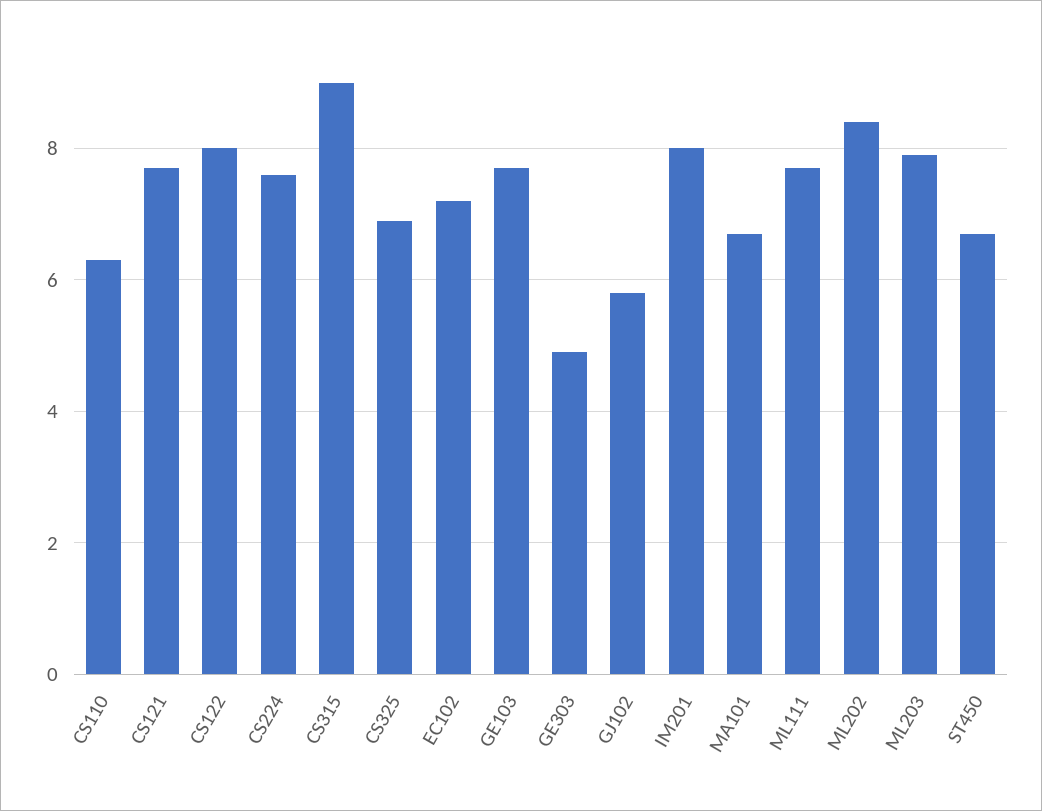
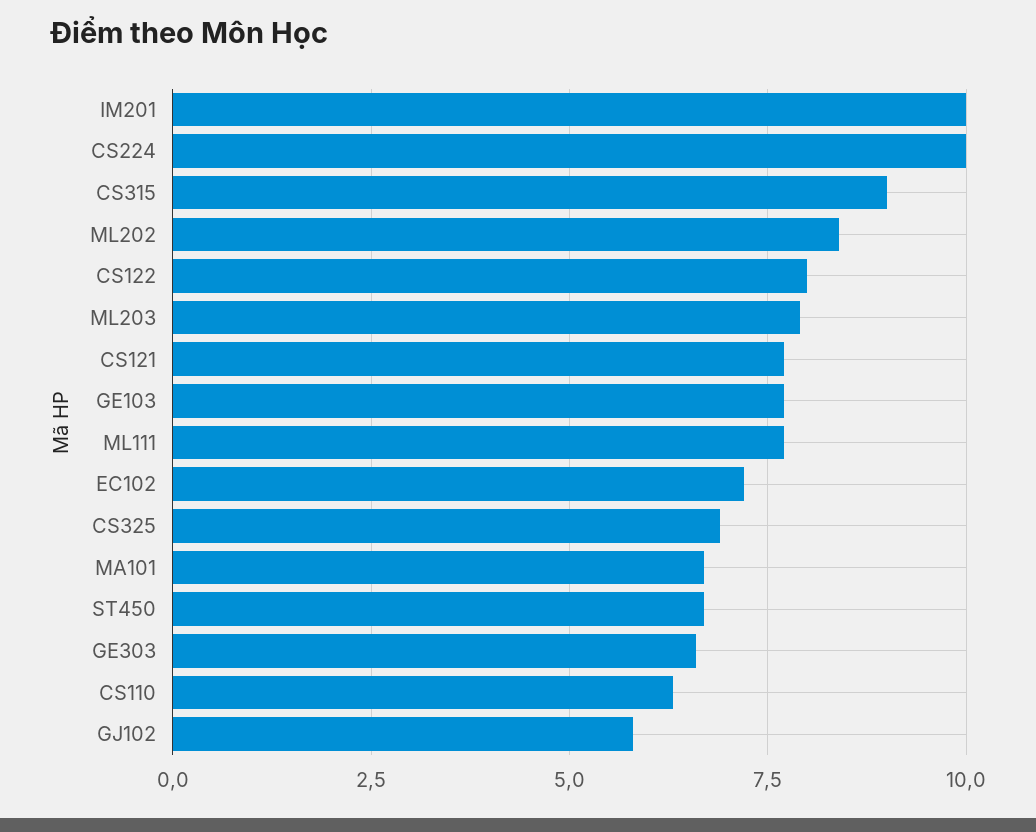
  {
    "CS110": 6.5,
    "CS121": 7.5,
    "CS122": 8,
-   "CS224": 7.5,
+   "CS224": 10,
    "CS315": 9,
    "CS325": 7,
    "EC102": 7,
    "GE103": 7.5,
-   "GE303": 5,
+   "GE303": 6.5,
    "GJ102": 6,
-   "IM201": 8,
+   "IM201": 10,
    "MA101": 6.5,
    "ML111": 7.5,
    "ML202": 8.5,
    "ML203": 8,
    "ST450": 6.5
  }

